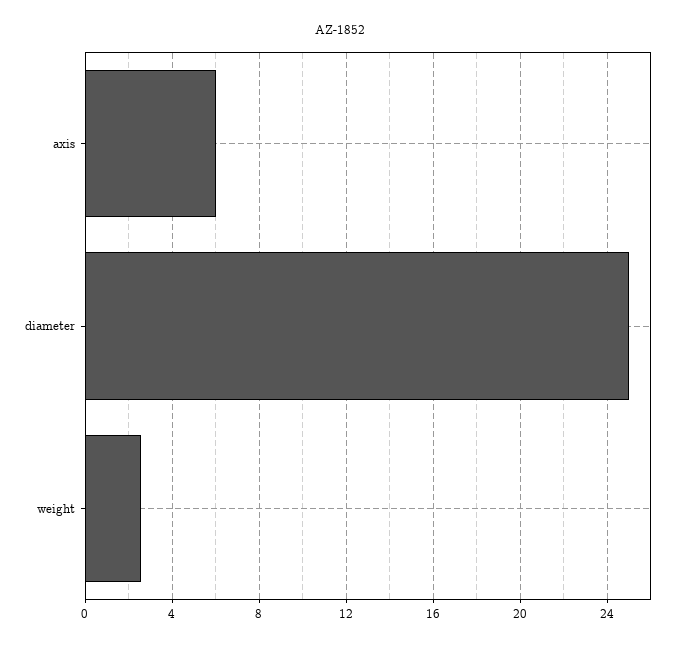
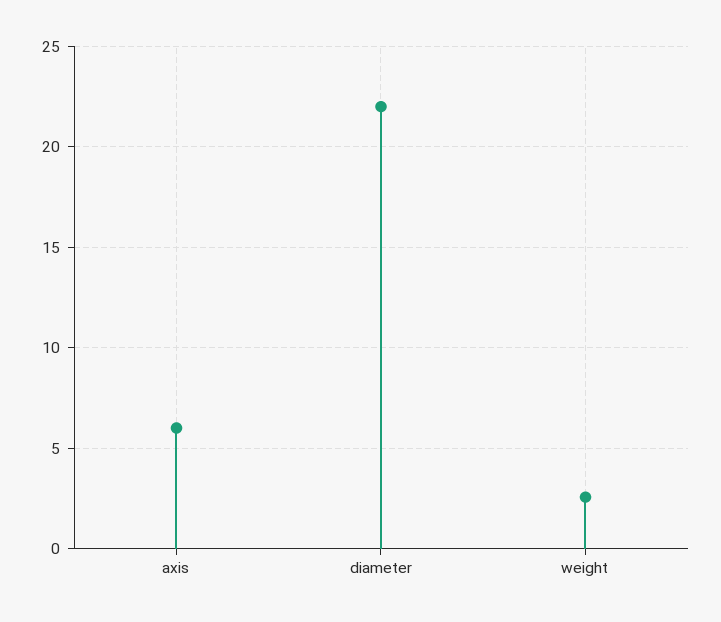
  {
    "axis": 6,
-   "diameter": 25,
+   "diameter": 22,
    "weight": 2.5
  }

